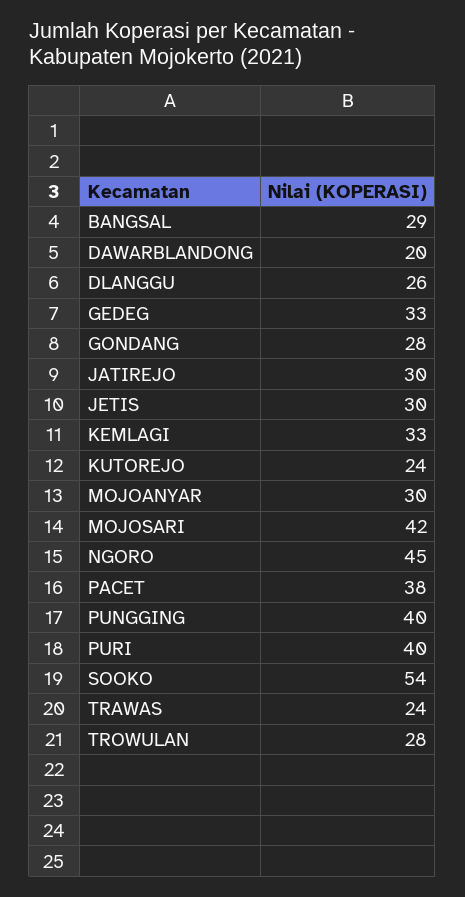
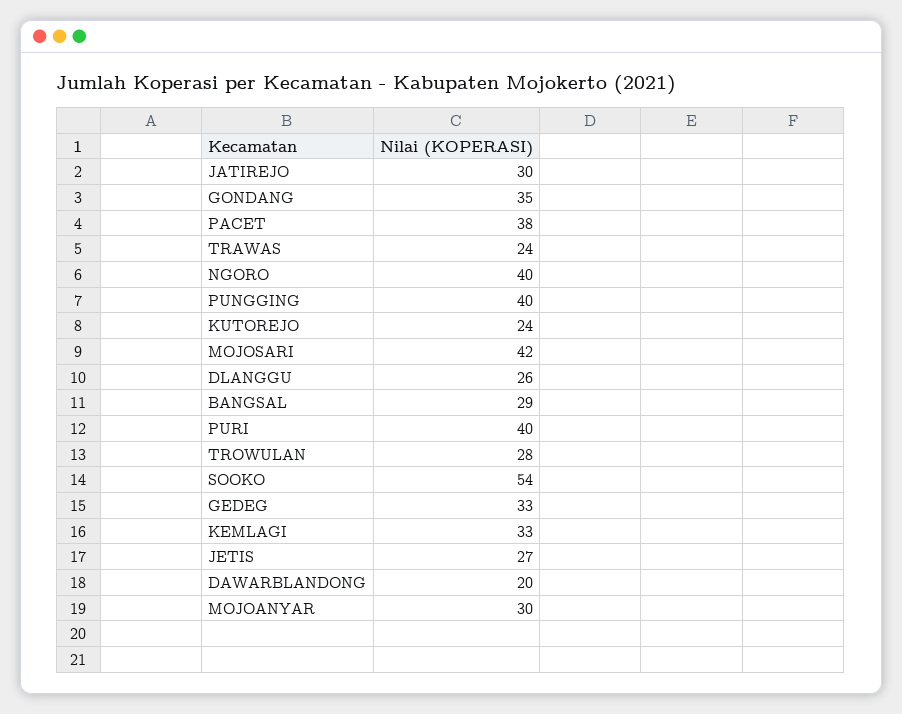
  {
    "BANGSAL": 29,
    "DAWARBLANDONG": 20,
    "DLANGGU": 26,
    "GEDEG": 33,
-   "GONDANG": 28,
+   "GONDANG": 35,
    "JATIREJO": 30,
-   "JETIS": 30,
+   "JETIS": 27,
    "KEMLAGI": 33,
    "KUTOREJO": 24,
    "MOJOANYAR": 30,
    "MOJOSARI": 42,
-   "NGORO": 45,
+   "NGORO": 40,
    "PACET": 38,
    "PUNGGING": 40,
    "PURI": 40,
    "SOOKO": 54,
    "TRAWAS": 24,
    "TROWULAN": 28
  }

